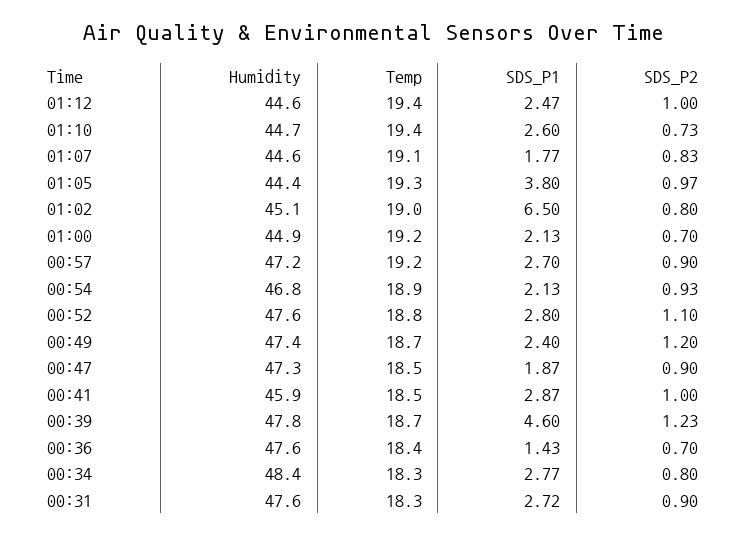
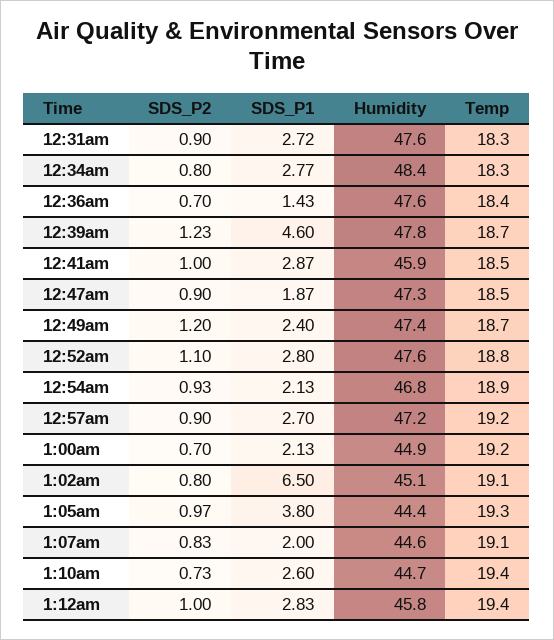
  {
    "Humidity": {
-     "01:12": 44.6,
+     "01:12": 45.8,
      "01:10": 44.7,
      "01:07": 44.6,
      "01:05": 44.4,
      "01:02": 45.1,
      "01:00": 44.9,
      "00:57": 47.2,
      "00:54": 46.8,
      "00:52": 47.6,
      "00:49": 47.4,
      "00:47": 47.3,
      "00:41": 45.9,
      "00:39": 47.8,
      "00:36": 47.6,
      "00:34": 48.4,
      "00:31": 47.6
    },
    "Temp": {
      "01:12": 19.4,
      "01:10": 19.4,
      "01:07": 19.1,
      "01:05": 19.3,
-     "01:02": 19,
+     "01:02": 19.1,
      "01:00": 19.2,
      "00:57": 19.2,
      "00:54": 18.9,
      "00:52": 18.8,
      "00:49": 18.7,
      "00:47": 18.5,
      "00:41": 18.5,
      "00:39": 18.7,
      "00:36": 18.4,
      "00:34": 18.3,
      "00:31": 18.3
    },
    "SDS_P1": {
-     "01:12": 2.47,
+     "01:12": 2.83,
      "01:10": 2.6,
-     "01:07": 1.77,
+     "01:07": 2,
      "01:05": 3.8,
      "01:02": 6.5,
      "01:00": 2.13,
      "00:57": 2.7,
      "00:54": 2.13,
      "00:52": 2.8,
      "00:49": 2.4,
      "00:47": 1.87,
      "00:41": 2.87,
      "00:39": 4.6,
      "00:36": 1.43,
      "00:34": 2.77,
      "00:31": 2.72
    },
    "SDS_P2": {
      "01:12": 1,
      "01:10": 0.73,
      "01:07": 0.83,
      "01:05": 0.97,
      "01:02": 0.8,
      "01:00": 0.7,
      "00:57": 0.9,
      "00:54": 0.93,
      "00:52": 1.1,
      "00:49": 1.2,
      "00:47": 0.9,
      "00:41": 1,
      "00:39": 1.23,
      "00:36": 0.7,
      "00:34": 0.8,
      "00:31": 0.9
    }
  }

